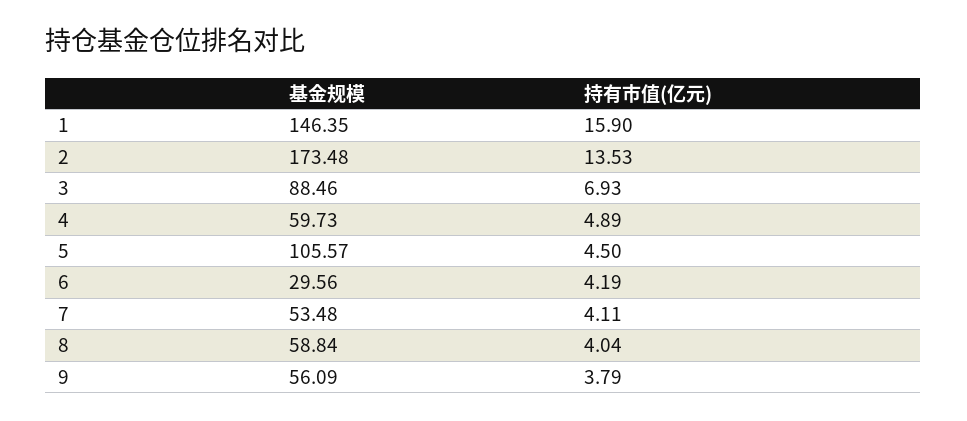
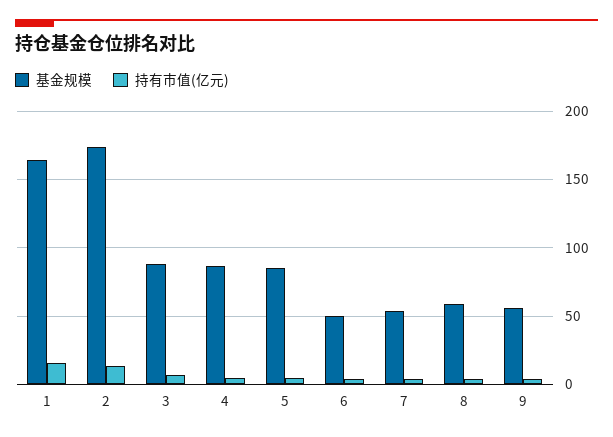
  {
    "基金规模": {
-     "1": 146.35,
+     "1": 165,
      "2": 173.48,
      "3": 88.46,
-     "4": 59.73,
+     "4": 85,
-     "5": 105.57,
+     "5": 85,
-     "6": 29.56,
+     "6": 50,
      "7": 53.48,
      "8": 58.84,
      "9": 56.09
    },
    "持有市值(亿元)": {
      "1": 15.9,
      "2": 13.53,
      "3": 6.93,
      "4": 4.89,
      "5": 4.5,
      "6": 4.19,
      "7": 4.11,
      "8": 4.04,
      "9": 3.79
    }
  }

